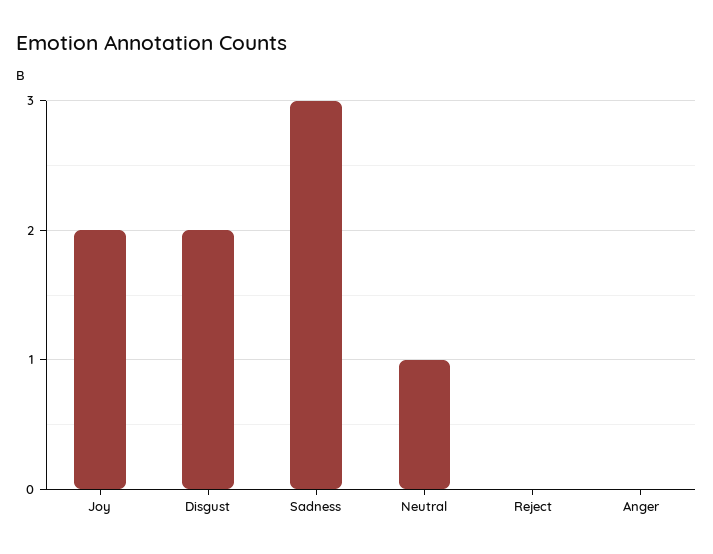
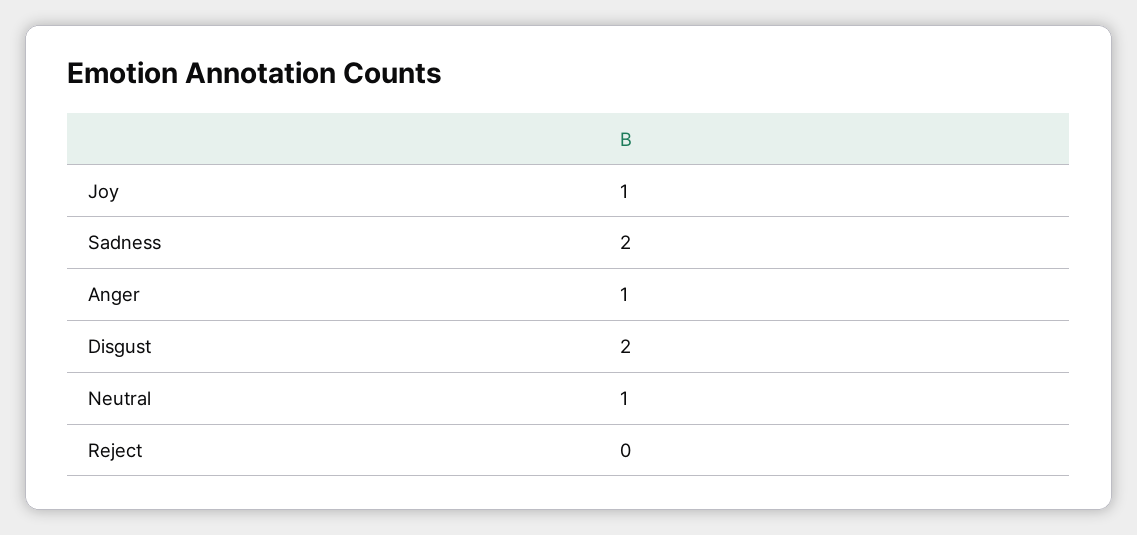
  {
-   "Joy": 2,
+   "Joy": 1,
    "Disgust": 2,
-   "Sadness": 3,
+   "Sadness": 2,
    "Neutral": 1,
    "Reject": 0,
-   "Anger": 0
+   "Anger": 1
  }

